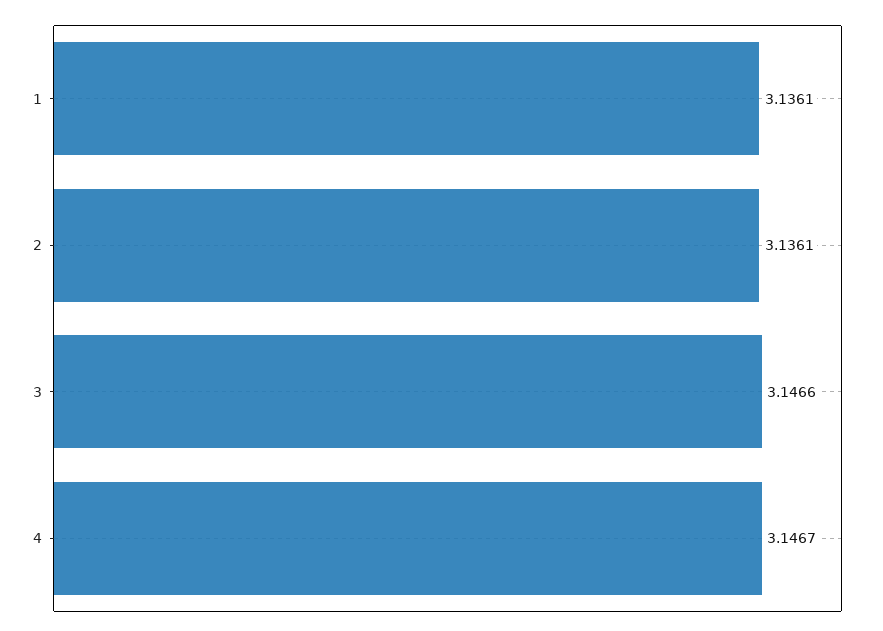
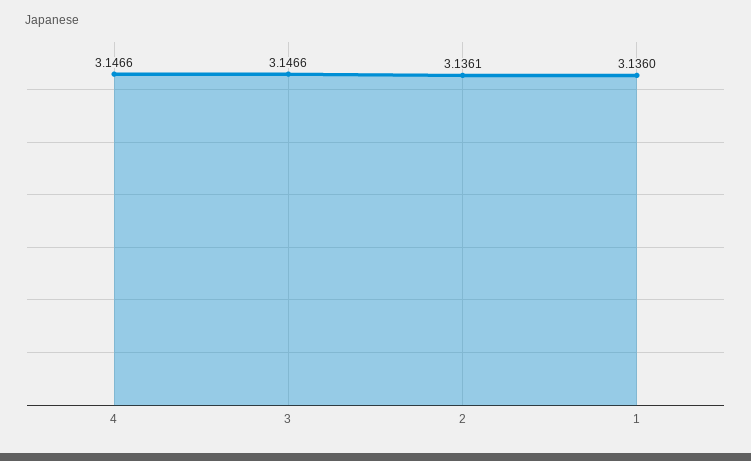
  {
-   "1": 3.1361,
+   "1": 3.136,
    "2": 3.1361,
    "3": 3.1466,
-   "4": 3.1467
+   "4": 3.1466
  }

